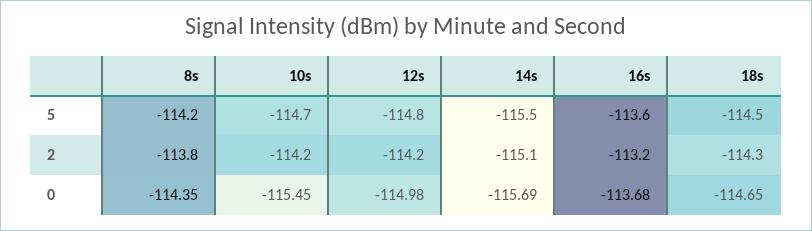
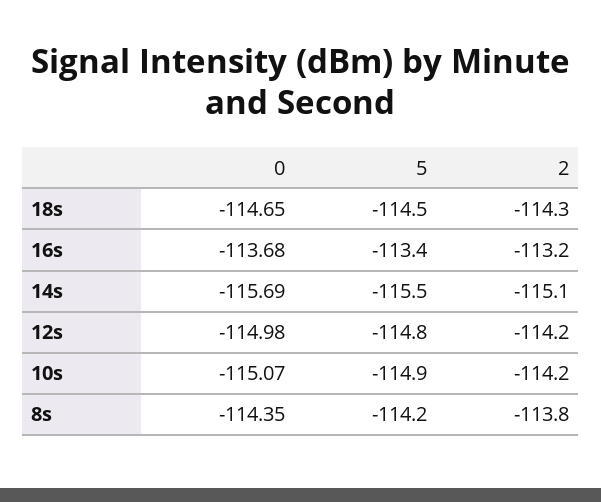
  {
    "8s": {
      "5": -114.2,
      "2": -113.8,
      "0": -114.35
    },
    "10s": {
-     "5": -114.7,
+     "5": -114.9,
      "2": -114.2,
-     "0": -115.45
+     "0": -115.07
    },
    "12s": {
      "5": -114.8,
      "2": -114.2,
      "0": -114.98
    },
    "14s": {
      "5": -115.5,
      "2": -115.1,
      "0": -115.69
    },
    "16s": {
-     "5": -113.6,
+     "5": -113.4,
      "2": -113.2,
      "0": -113.68
    },
    "18s": {
      "5": -114.5,
      "2": -114.3,
      "0": -114.65
    }
  }

